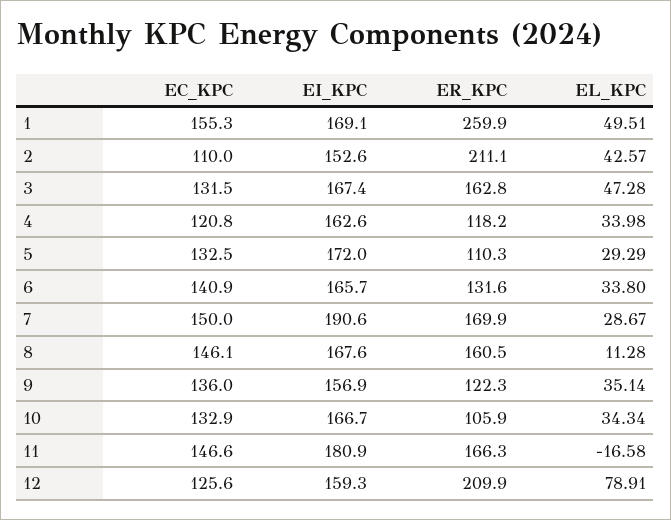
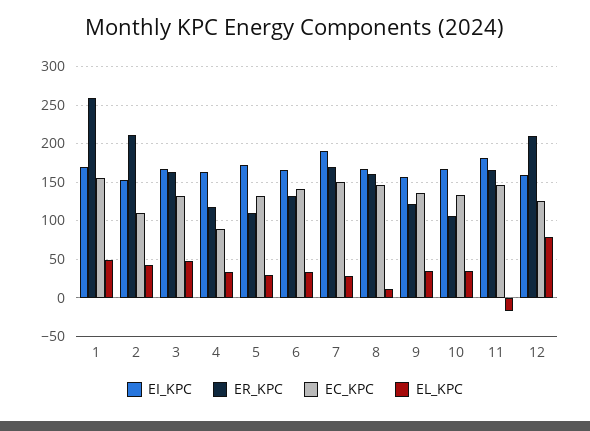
  {
    "EC_KPC": {
      "1": 155.3,
      "2": 110,
      "3": 131.5,
-     "4": 120.8,
+     "4": 90,
      "5": 132.5,
      "6": 140.9,
      "7": 150,
      "8": 146.1,
      "9": 136,
      "10": 132.9,
      "11": 146.6,
      "12": 125.6
    },
    "EI_KPC": {
      "1": 169.1,
      "2": 152.6,
      "3": 167.4,
      "4": 162.6,
      "5": 172,
      "6": 165.7,
      "7": 190.6,
      "8": 167.6,
      "9": 156.9,
      "10": 166.7,
      "11": 180.9,
      "12": 159.3
    },
    "ER_KPC": {
      "1": 259.9,
      "2": 211.1,
      "3": 162.8,
      "4": 118.2,
      "5": 110.3,
      "6": 131.6,
      "7": 169.9,
      "8": 160.5,
      "9": 122.3,
      "10": 105.9,
      "11": 166.3,
      "12": 209.9
    },
    "EL_KPC": {
      "1": 49.51,
      "2": 42.57,
      "3": 47.28,
      "4": 33.98,
      "5": 29.29,
      "6": 33.8,
      "7": 28.67,
      "8": 11.28,
      "9": 35.14,
      "10": 34.34,
      "11": -16.58,
      "12": 78.91
    }
  }

